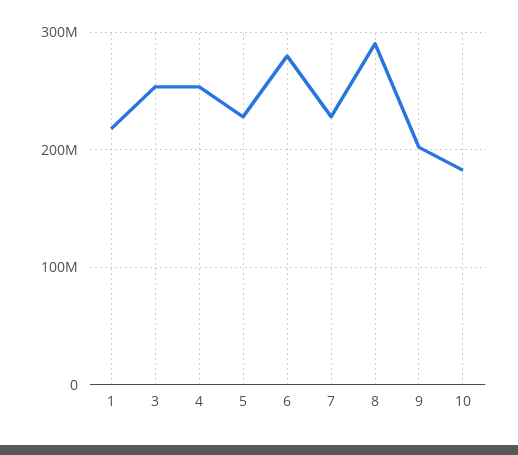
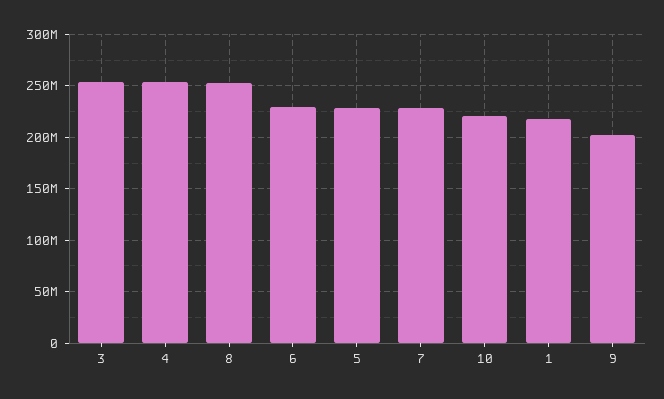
  {
    "1": 220000000,
    "3": 250000000,
    "4": 250000000,
    "5": 230000000,
-   "6": 280000000,
+   "6": 230000000,
    "7": 230000000,
-   "8": 290000000,
+   "8": 250000000,
    "9": 200000000,
-   "10": 180000000
+   "10": 220000000
  }

